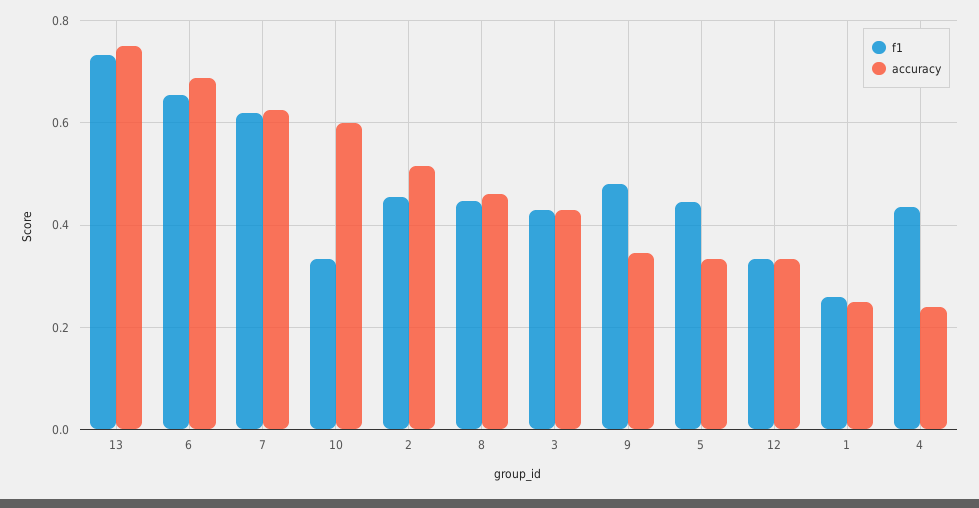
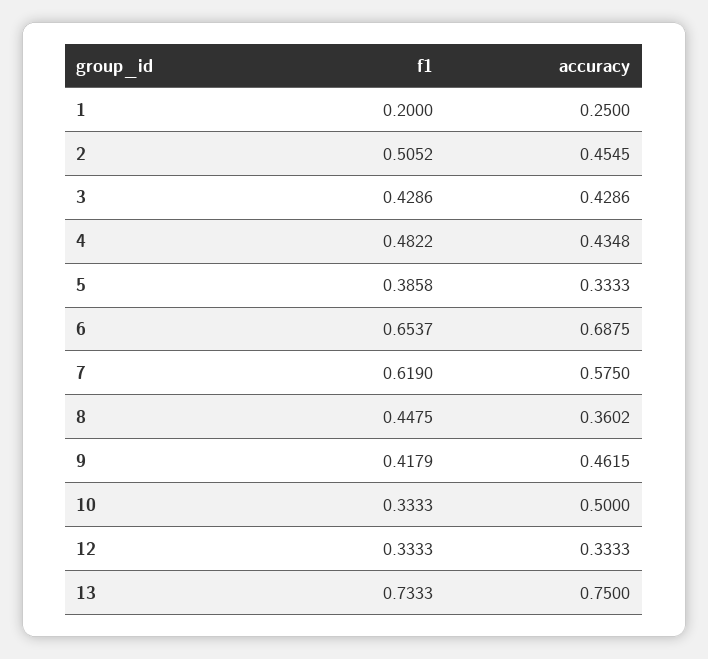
  {
    "f1": {
      "13": 0.7333,
      "6": 0.6537,
      "7": 0.619,
      "10": 0.3333,
-     "2": 0.46,
+     "2": 0.5052,
      "8": 0.4475,
      "3": 0.4286,
-     "9": 0.48,
+     "9": 0.4179,
-     "5": 0.44,
+     "5": 0.3858,
      "12": 0.3333,
-     "1": 0.26,
+     "1": 0.2,
-     "4": 0.44
+     "4": 0.4822
    },
    "accuracy": {
      "13": 0.75,
      "6": 0.6875,
-     "7": 0.62,
+     "7": 0.575,
-     "10": 0.6,
+     "10": 0.5,
-     "2": 0.52,
+     "2": 0.4545,
-     "8": 0.46,
+     "8": 0.3602,
      "3": 0.4286,
-     "9": 0.34,
+     "9": 0.4615,
      "5": 0.3333,
      "12": 0.3333,
      "1": 0.25,
-     "4": 0.24
+     "4": 0.4348
    }
  }

